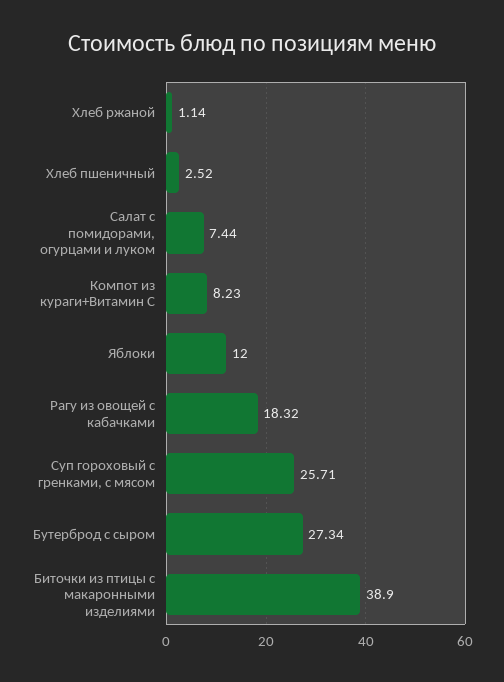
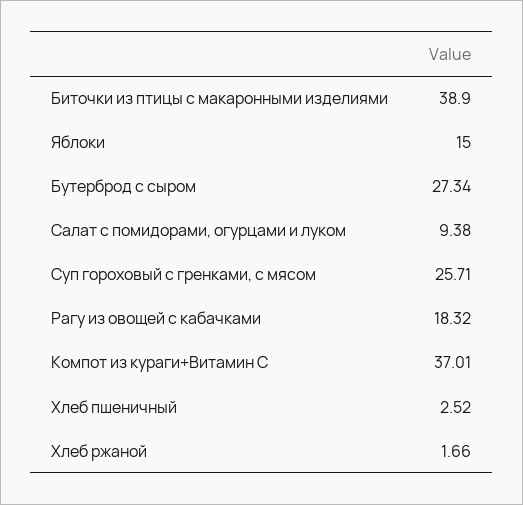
  {
-   "Хлеб ржаной": 1.14,
+   "Хлеб ржаной": 1.66,
    "Хлеб пшеничный": 2.52,
-   "Салат с помидорами, огурцами и луком": 7.44,
+   "Салат с помидорами, огурцами и луком": 9.38,
-   "Компот из кураги+Витамин С": 8.23,
+   "Компот из кураги+Витамин С": 37.01,
-   "Яблоки": 12,
+   "Яблоки": 15,
    "Рагу из овощей с кабачками": 18.32,
    "Суп гороховый с гренками, с мясом": 25.71,
    "Бутерброд с сыром": 27.34,
    "Биточки из птицы с макаронными изделиями": 38.9
  }

